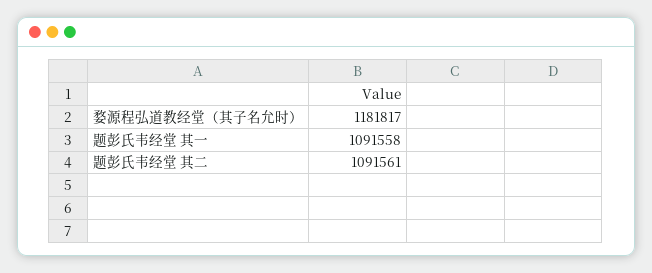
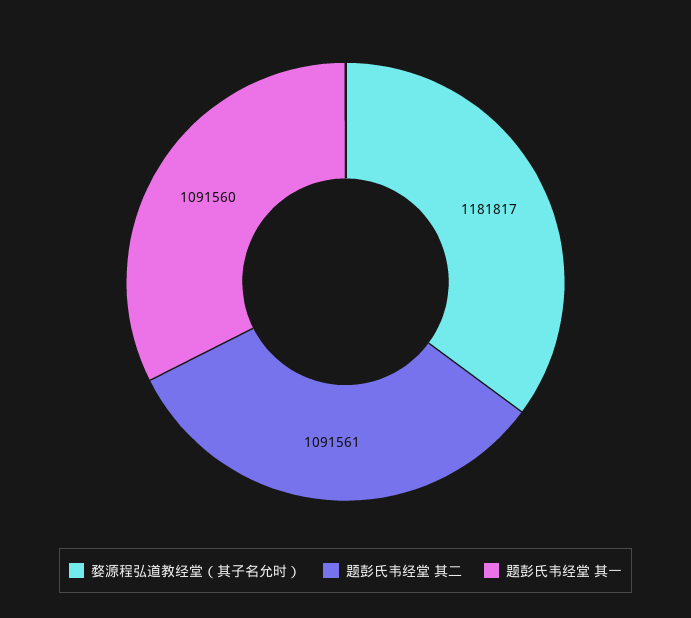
  {
    "婺源程弘道教经堂（其子名允时）": 1181817,
-   "题彭氏韦经堂 其一": 1091558,
+   "题彭氏韦经堂 其一": 1091560,
    "题彭氏韦经堂 其二": 1091561
  }

